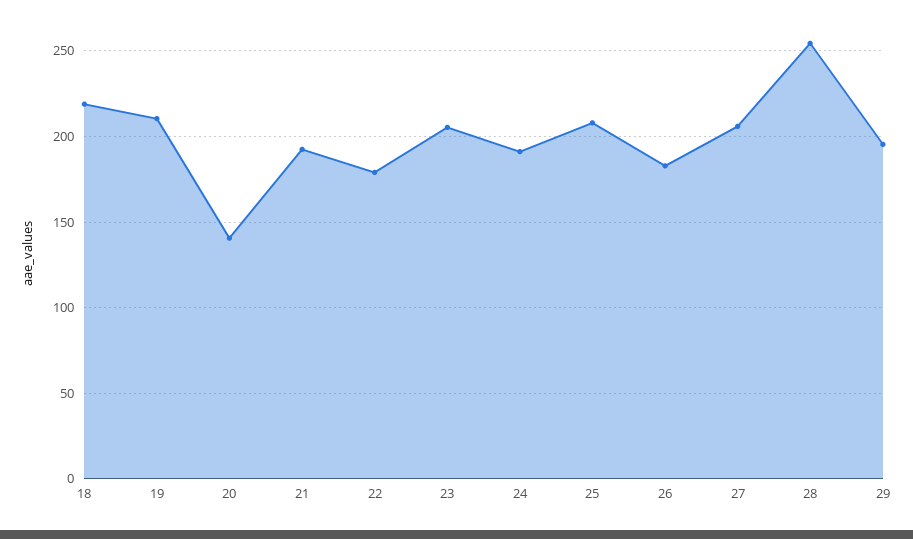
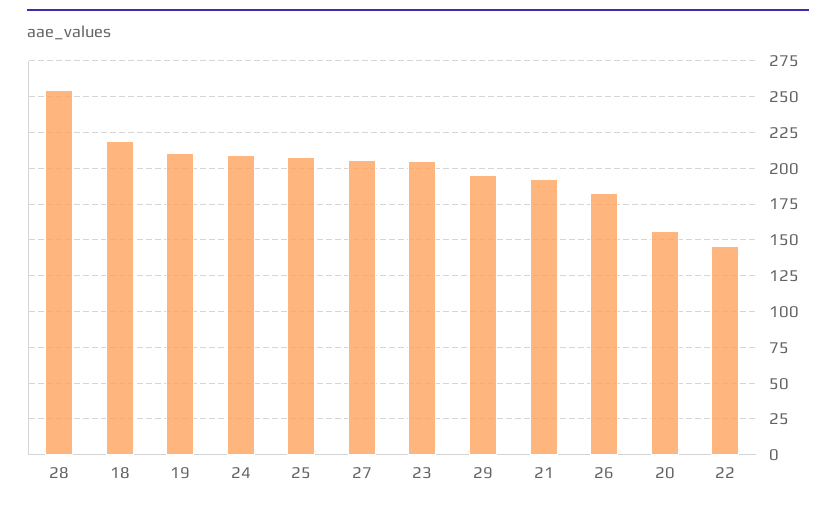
  {
    "18": 220,
    "19": 210,
-   "20": 140,
+   "20": 155,
    "21": 195,
-   "22": 180,
+   "22": 145,
    "23": 205,
-   "24": 190,
+   "24": 210,
    "25": 210,
    "26": 185,
    "27": 205,
    "28": 255,
    "29": 195
  }

